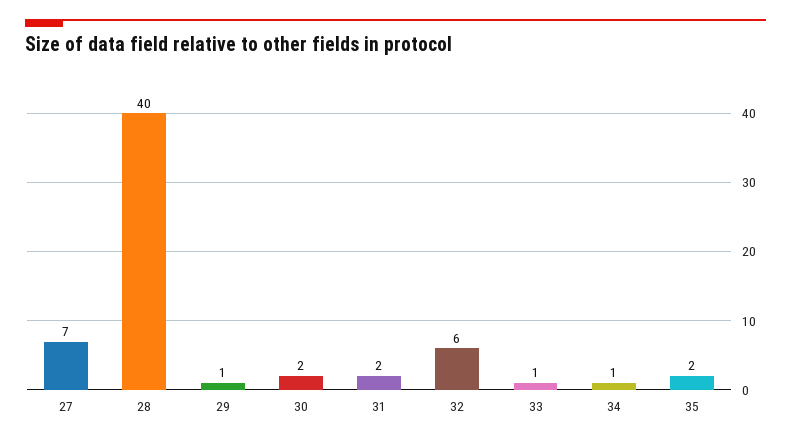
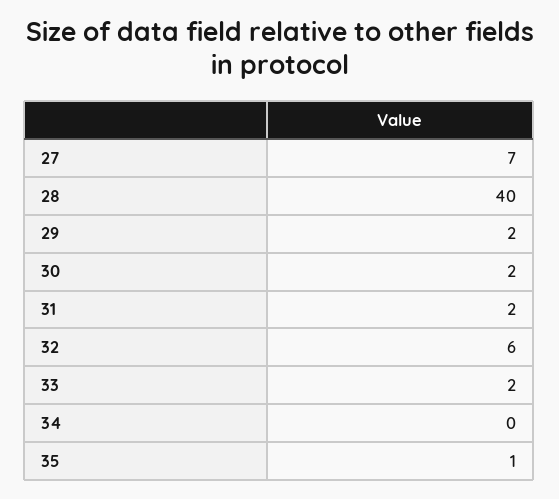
  {
    "27": 7,
    "28": 40,
-   "29": 1,
+   "29": 2,
    "30": 2,
    "31": 2,
    "32": 6,
-   "33": 1,
+   "33": 2,
-   "34": 1,
+   "34": 0,
-   "35": 2
+   "35": 1
  }

